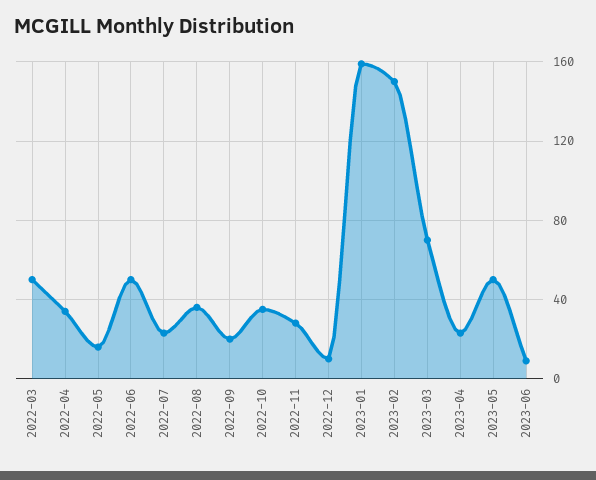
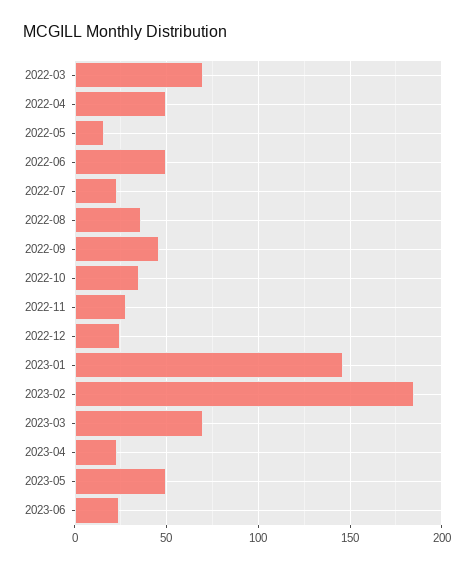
  {
-   "2022-03": 50,
+   "2022-03": 70,
-   "2022-04": 35,
+   "2022-04": 50,
    "2022-05": 15,
    "2022-06": 50,
    "2022-07": 25,
    "2022-08": 35,
-   "2022-09": 20,
+   "2022-09": 45,
    "2022-10": 35,
    "2022-11": 30,
-   "2022-12": 10,
+   "2022-12": 25,
-   "2023-01": 160,
+   "2023-01": 145,
-   "2023-02": 150,
+   "2023-02": 185,
    "2023-03": 70,
    "2023-04": 25,
    "2023-05": 50,
-   "2023-06": 10
+   "2023-06": 25
  }

